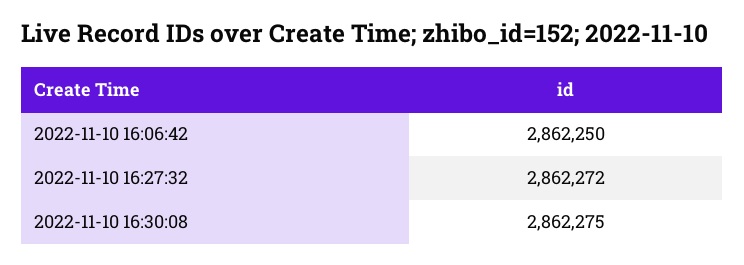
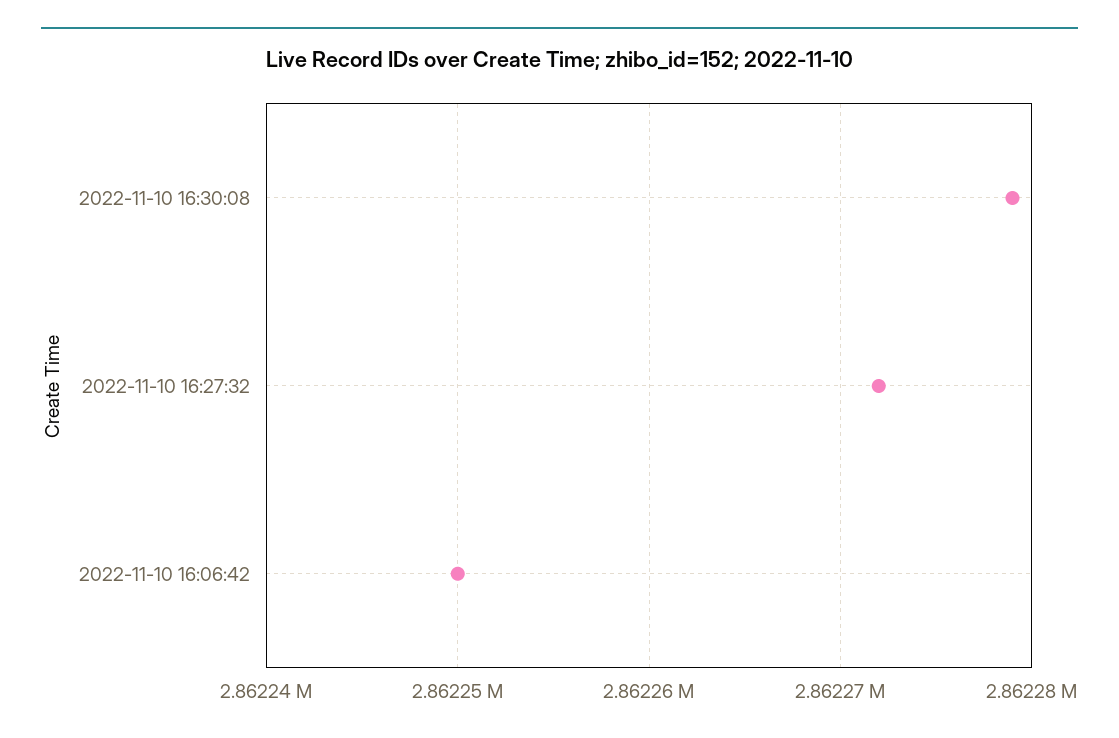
  {
    "2022-11-10 16:06:42": 2862250,
    "2022-11-10 16:27:32": 2862272,
-   "2022-11-10 16:30:08": 2862275
+   "2022-11-10 16:30:08": 2862279
  }

